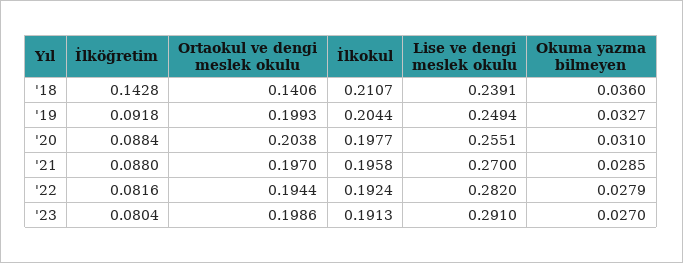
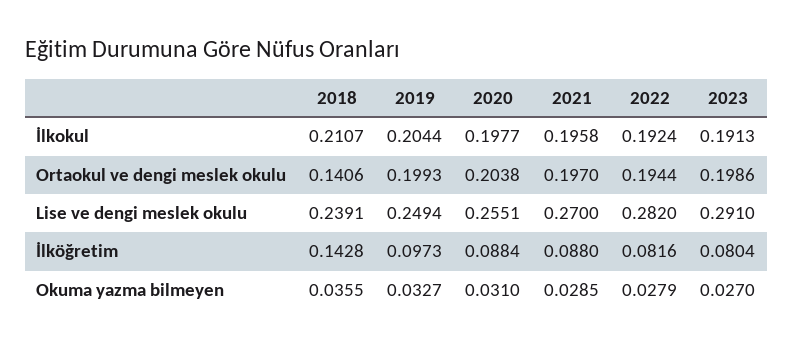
  {
    "İlköğretim": {
      "'18": 0.1428,
-     "'19": 0.0918,
+     "'19": 0.0973,
      "'20": 0.0884,
      "'21": 0.088,
      "'22": 0.0816,
      "'23": 0.0804
    },
    "Ortaokul ve dengi meslek okulu": {
      "'18": 0.1406,
      "'19": 0.1993,
      "'20": 0.2038,
      "'21": 0.197,
      "'22": 0.1944,
      "'23": 0.1986
    },
    "İlkokul": {
      "'18": 0.2107,
      "'19": 0.2044,
      "'20": 0.1977,
      "'21": 0.1958,
      "'22": 0.1924,
      "'23": 0.1913
    },
    "Lise ve dengi meslek okulu": {
      "'18": 0.2391,
      "'19": 0.2494,
      "'20": 0.2551,
      "'21": 0.27,
      "'22": 0.282,
      "'23": 0.291
    },
    "Okuma yazma bilmeyen": {
-     "'18": 0.036,
+     "'18": 0.0355,
      "'19": 0.0327,
      "'20": 0.031,
      "'21": 0.0285,
      "'22": 0.0279,
      "'23": 0.027
    }
  }

